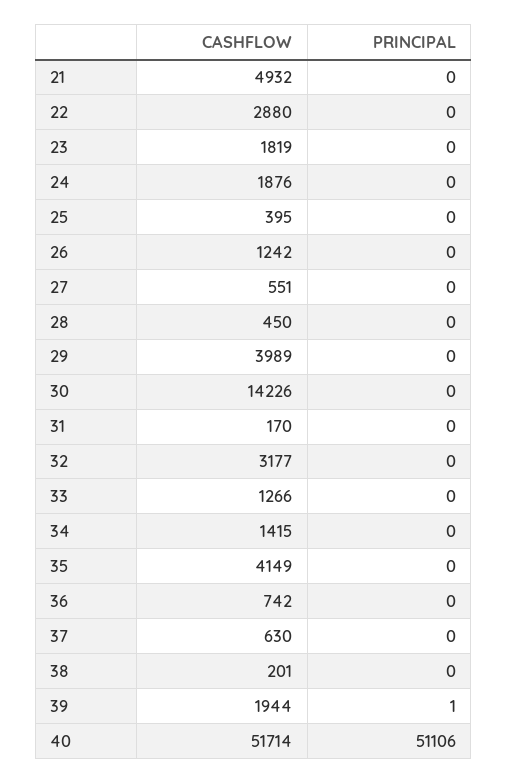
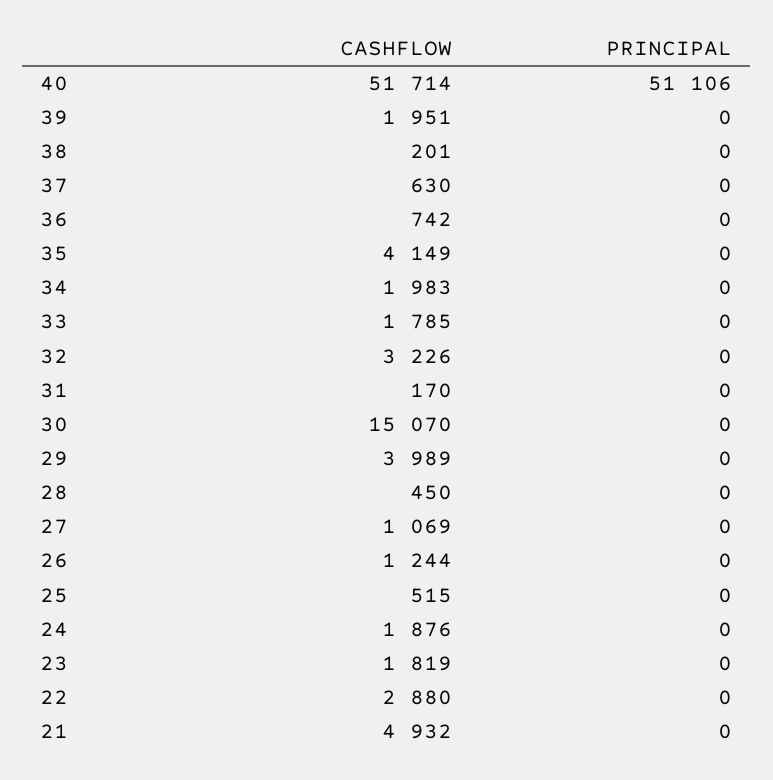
  {
    "CASHFLOW": {
      "21": 4932,
      "22": 2880,
      "23": 1819,
      "24": 1876,
-     "25": 395,
+     "25": 515,
-     "26": 1242,
+     "26": 1244,
-     "27": 551,
+     "27": 1069,
      "28": 450,
      "29": 3989,
-     "30": 14226,
+     "30": 15070,
      "31": 170,
-     "32": 3177,
+     "32": 3226,
-     "33": 1266,
+     "33": 1785,
-     "34": 1415,
+     "34": 1983,
      "35": 4149,
      "36": 742,
      "37": 630,
      "38": 201,
-     "39": 1944,
+     "39": 1951,
      "40": 51714
    },
    "PRINCIPAL": {
      "21": 0,
      "22": 0,
      "23": 0,
      "24": 0,
      "25": 0,
      "26": 0,
      "27": 0,
      "28": 0,
      "29": 0,
      "30": 0,
      "31": 0,
      "32": 0,
      "33": 0,
      "34": 0,
      "35": 0,
      "36": 0,
      "37": 0,
      "38": 0,
-     "39": 1,
+     "39": 0,
      "40": 51106
    }
  }

